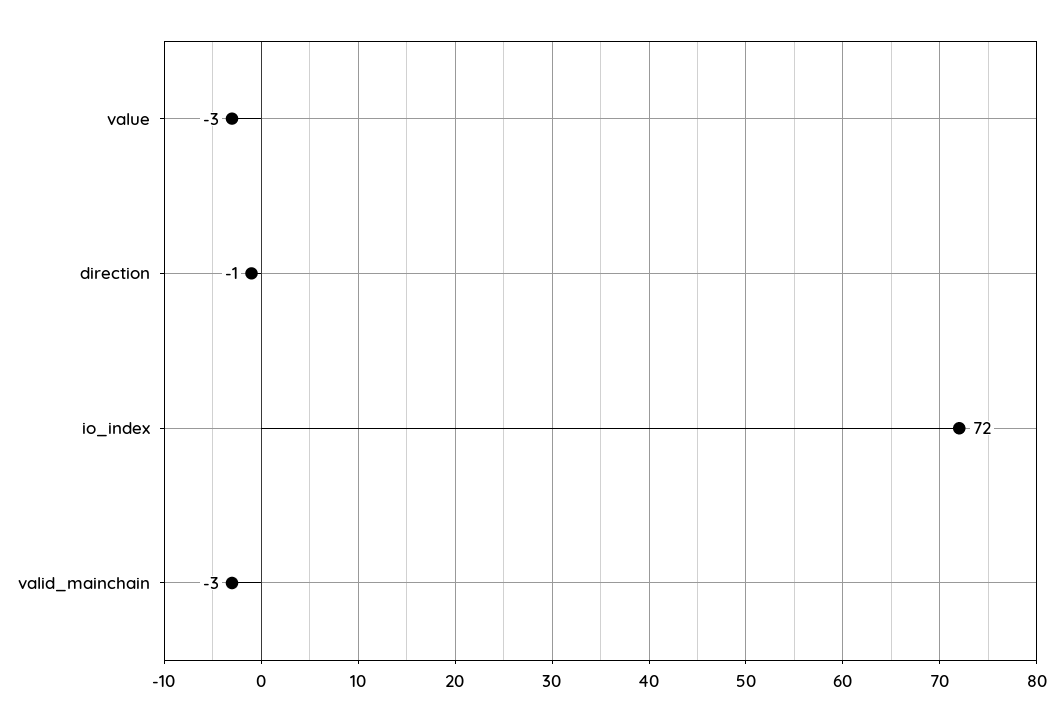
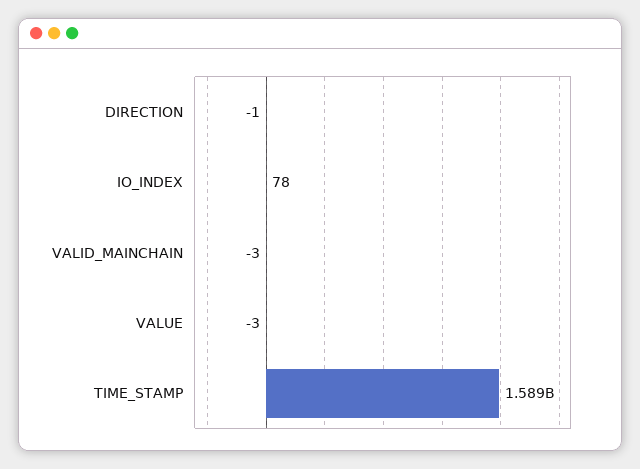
  {
    "value": -3,
    "direction": -1,
-   "io_index": 72,
+   "io_index": 78,
-   "valid_mainchain": -3
+   "valid_mainchain": -3,
+   "TIME_STAMP": 1589000000
  }

